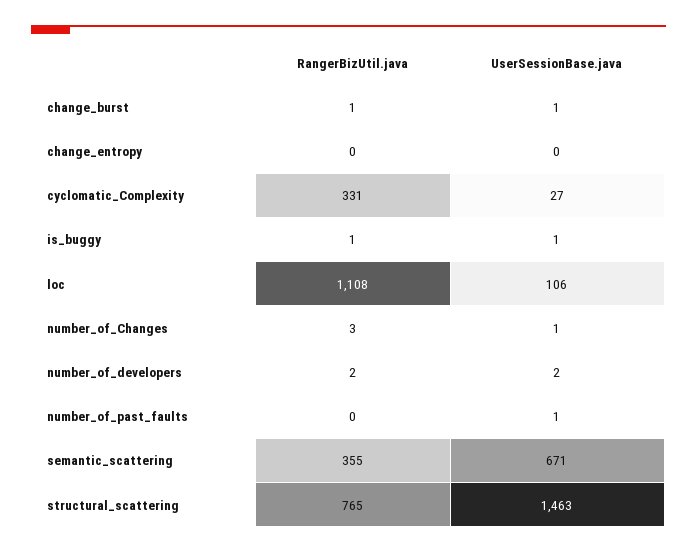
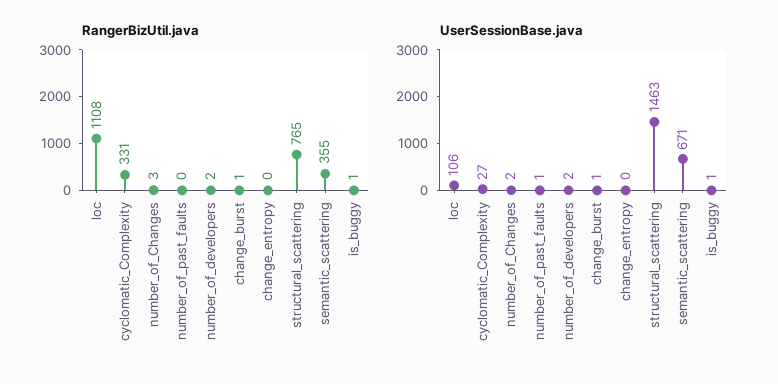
  {
    "RangerBizUtil.java": {
      "change_burst": 1,
      "change_entropy": 0,
      "cyclomatic_Complexity": 331,
      "is_buggy": 1,
      "loc": 1108,
      "number_of_Changes": 3,
      "number_of_developers": 2,
      "number_of_past_faults": 0,
      "semantic_scattering": 355,
      "structural_scattering": 765
    },
    "UserSessionBase.java": {
      "change_burst": 1,
      "change_entropy": 0,
      "cyclomatic_Complexity": 27,
      "is_buggy": 1,
      "loc": 106,
-     "number_of_Changes": 1,
+     "number_of_Changes": 2,
      "number_of_developers": 2,
      "number_of_past_faults": 1,
      "semantic_scattering": 671,
      "structural_scattering": 1463
    }
  }

